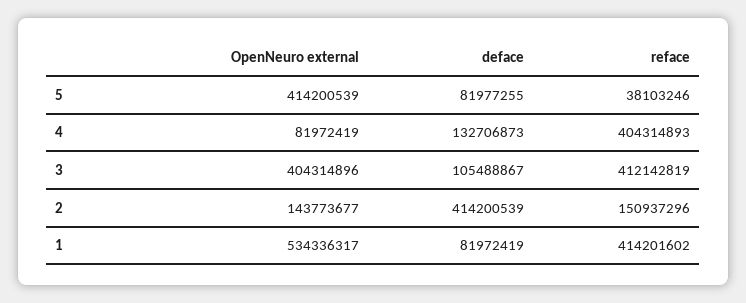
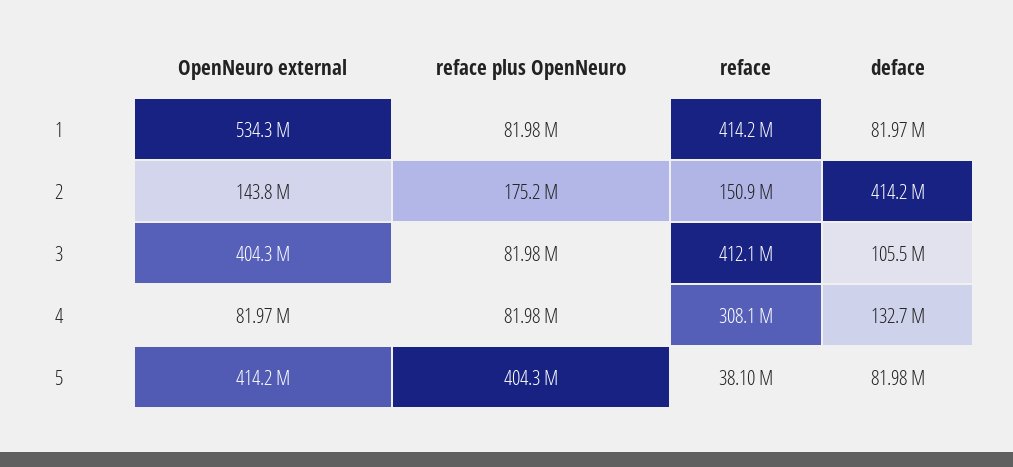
  {
    "OpenNeuro external": {
      "5": 414200539,
      "4": 81972419,
      "3": 404314896,
      "2": 143773677,
      "1": 534336317
    },
    "deface": {
      "5": 81977255,
      "4": 132706873,
      "3": 105488867,
      "2": 414200539,
      "1": 81972419
    },
    "reface": {
      "5": 38103246,
-     "4": 404314893,
+     "4": 308100000,
      "3": 412142819,
      "2": 150937296,
      "1": 414201602
-   }
+   },
+   "reface plus OpenNeuro": {
+     "1": 81980000,
+     "2": 175200000,
+     "3": 81980000,
+     "4": 81980000,
+     "5": 404300000
+   }
  }

